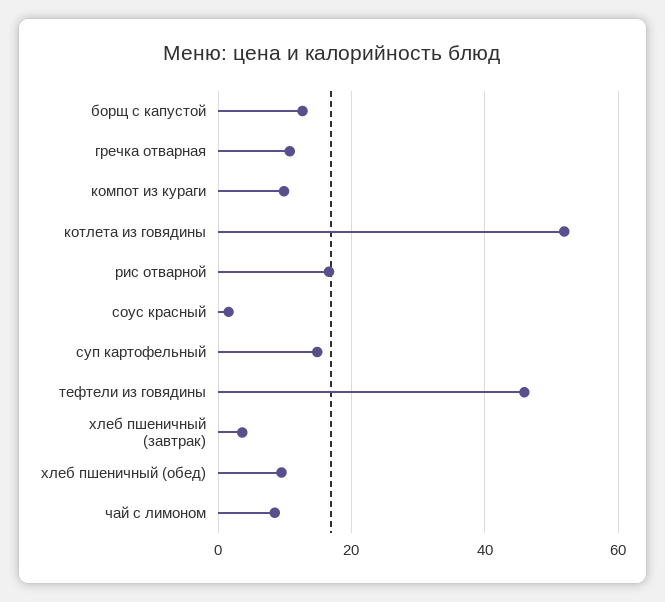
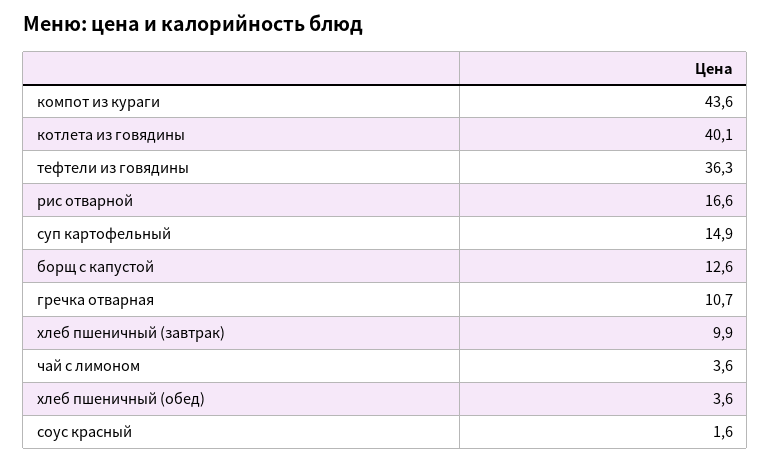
  {
    "борщ с капустой": 12.6,
    "гречка отварная": 10.7,
-   "компот из кураги": 10,
+   "компот из кураги": 43.6,
-   "котлета из говядины": 52,
+   "котлета из говядины": 40.1,
    "рис отварной": 16.6,
    "соус красный": 1.6,
    "суп картофельный": 14.9,
-   "тефтели из говядины": 46,
+   "тефтели из говядины": 36.3,
-   "хлеб пшеничный (завтрак)": 4,
+   "хлеб пшеничный (завтрак)": 9.9,
-   "хлеб пшеничный (обед)": 10,
+   "хлеб пшеничный (обед)": 3.6,
-   "чай с лимоном": 8
+   "чай с лимоном": 3.6
  }

